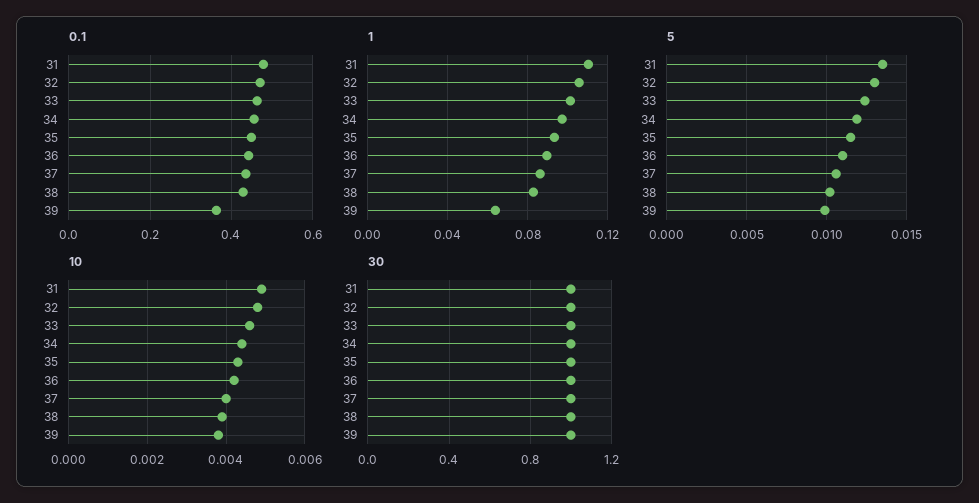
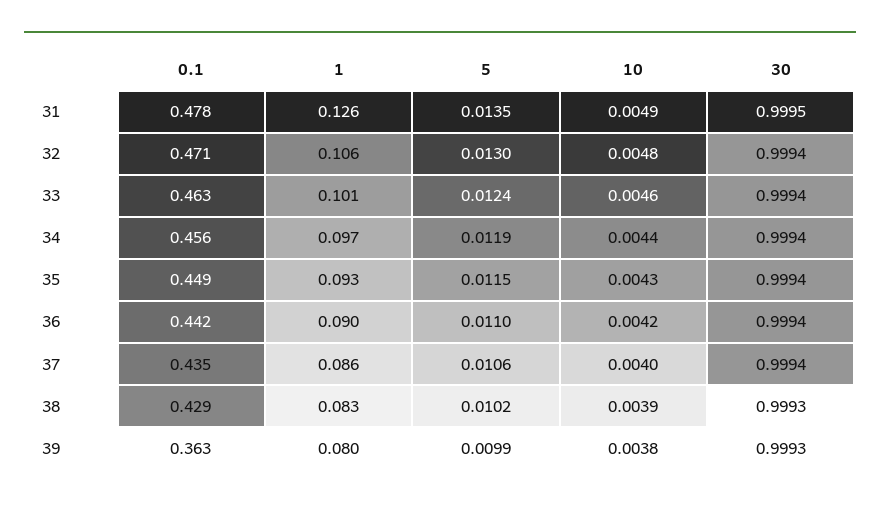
  {
    "0.1": {
      "31": 0.478,
      "32": 0.471,
      "33": 0.463,
      "34": 0.456,
      "35": 0.449,
      "36": 0.442,
      "37": 0.435,
      "38": 0.429,
      "39": 0.363
    },
    "1": {
-     "31": 0.11,
+     "31": 0.126,
      "32": 0.106,
      "33": 0.101,
      "34": 0.097,
      "35": 0.093,
      "36": 0.09,
      "37": 0.086,
      "38": 0.083,
-     "39": 0.065
+     "39": 0.08
    },
    "5": {
      "31": 0.0135,
      "32": 0.013,
      "33": 0.0124,
      "34": 0.0119,
      "35": 0.0115,
      "36": 0.011,
      "37": 0.0106,
      "38": 0.0102,
      "39": 0.0099
    },
    "10": {
      "31": 0.0049,
      "32": 0.0048,
      "33": 0.0046,
      "34": 0.0044,
      "35": 0.0043,
      "36": 0.0042,
      "37": 0.004,
      "38": 0.0039,
      "39": 0.0038
    },
    "30": {
      "31": 0.9995,
      "32": 0.9994,
      "33": 0.9994,
      "34": 0.9994,
      "35": 0.9994,
      "36": 0.9994,
      "37": 0.9994,
      "38": 0.9993,
      "39": 0.9993
    }
  }

